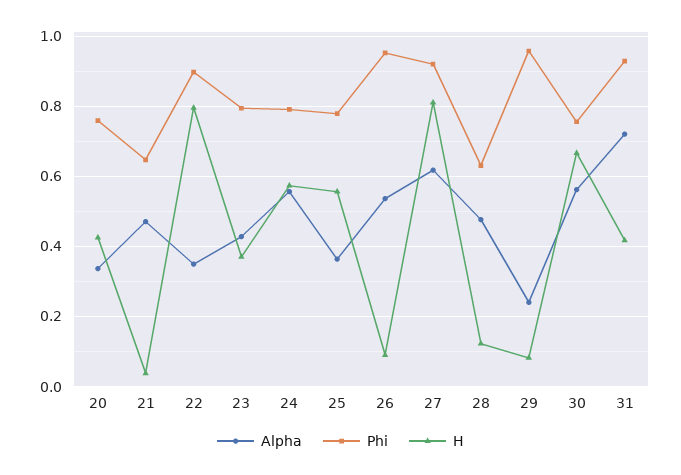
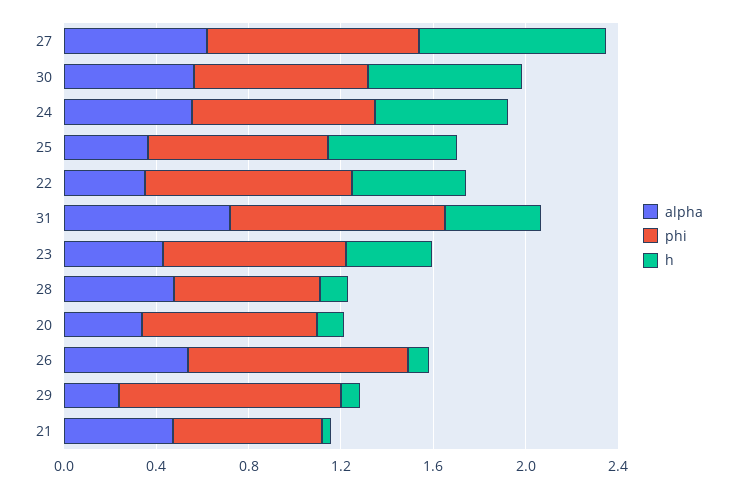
  {
    "Alpha": {
      "20": 0.34,
      "21": 0.48,
      "22": 0.36,
      "23": 0.42,
      "24": 0.56,
      "25": 0.36,
      "26": 0.54,
      "27": 0.62,
      "28": 0.48,
      "29": 0.24,
      "30": 0.56,
      "31": 0.72
    },
    "Phi": {
      "20": 0.76,
      "21": 0.64,
      "22": 0.9,
      "23": 0.8,
      "24": 0.8,
      "25": 0.78,
      "26": 0.96,
      "27": 0.92,
      "28": 0.64,
      "29": 0.96,
      "30": 0.76,
      "31": 0.92
    },
    "H": {
-     "20": 0.42,
+     "20": 0.1,
      "21": 0.04,
-     "22": 0.8,
+     "22": 0.5,
      "23": 0.38,
      "24": 0.58,
      "25": 0.56,
      "26": 0.08,
      "27": 0.82,
      "28": 0.12,
      "29": 0.08,
      "30": 0.66,
      "31": 0.42
    }
  }

